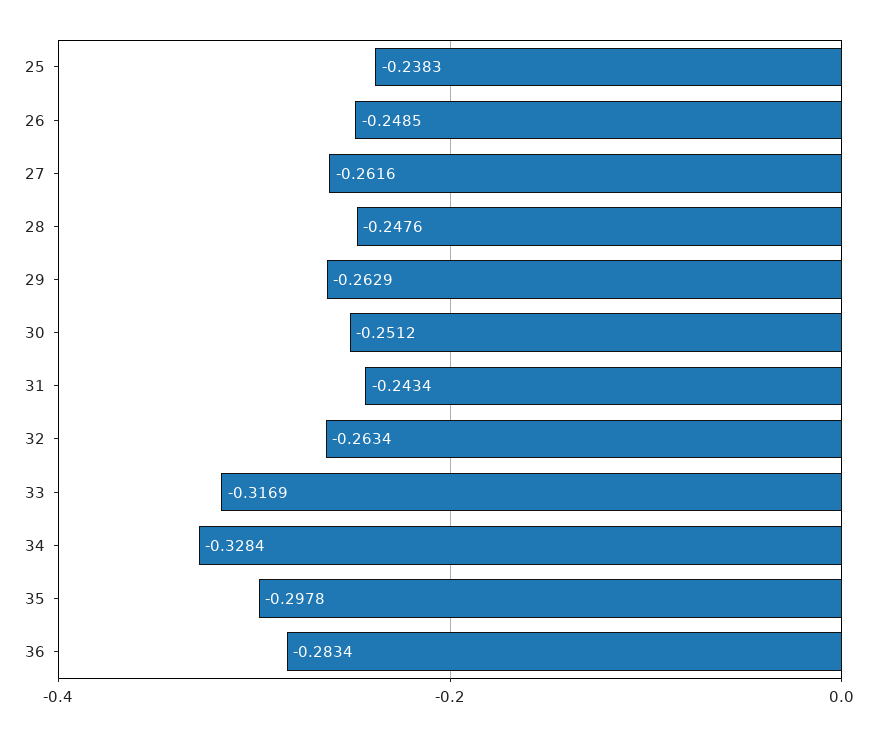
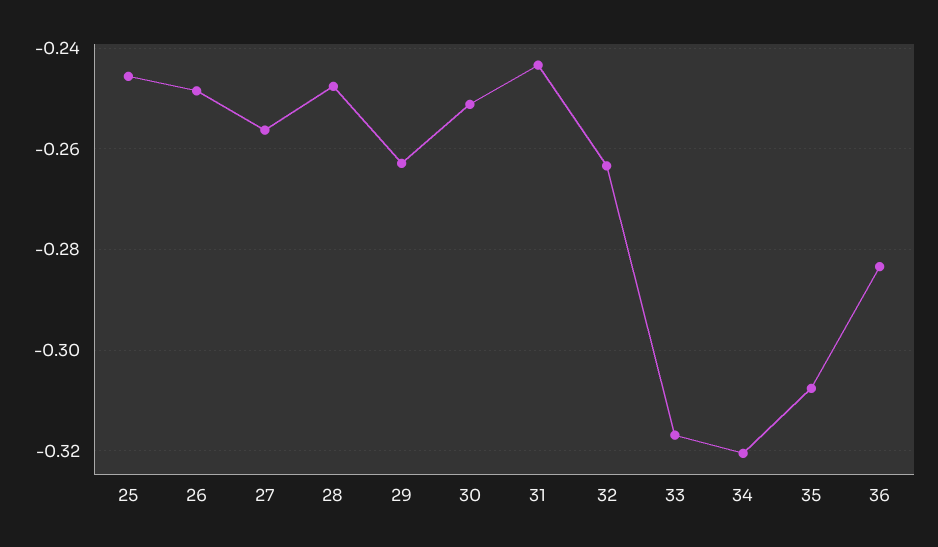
  {
-   "25": -0.2383,
+   "25": -0.246,
    "26": -0.2485,
-   "27": -0.2616,
+   "27": -0.256,
    "28": -0.2476,
    "29": -0.2629,
    "30": -0.2512,
    "31": -0.2434,
    "32": -0.2634,
    "33": -0.3169,
-   "34": -0.3284,
+   "34": -0.32,
-   "35": -0.2978,
+   "35": -0.308,
    "36": -0.2834
  }

